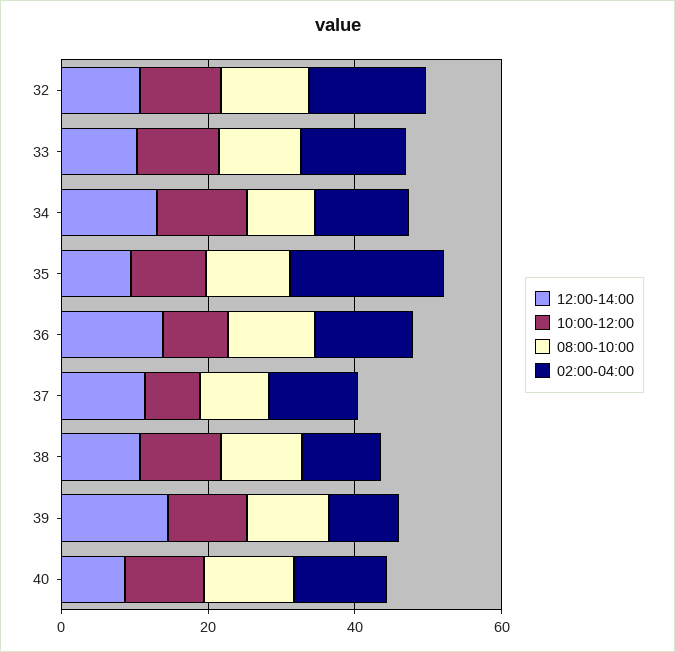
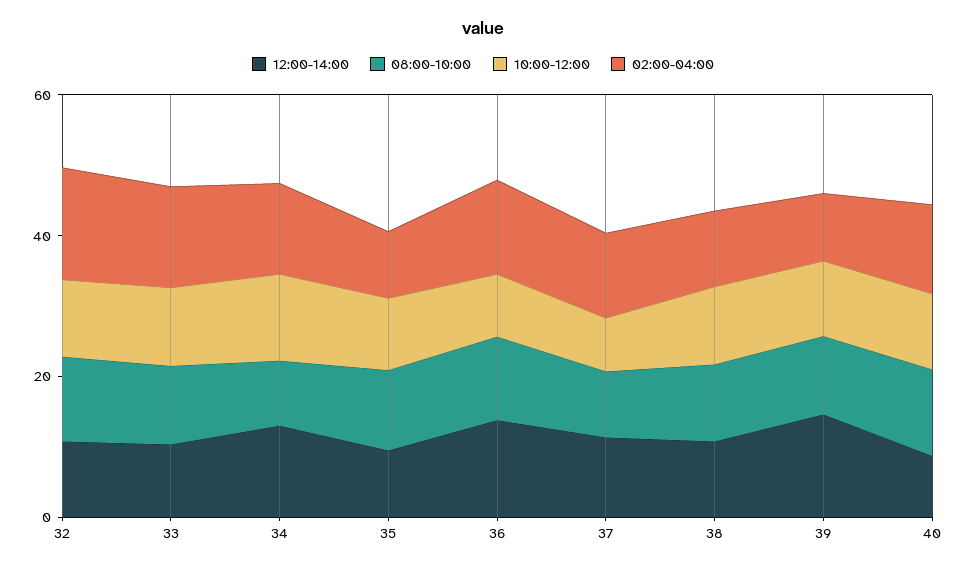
  {
    "12:00-14:00": {
      "32": 10,
      "33": 10,
      "34": 15,
      "35": 10,
      "36": 15,
      "37": 10,
      "38": 10,
      "39": 15,
      "40": 10
    },
    "10:00-12:00": {
      "32": 10,
      "33": 10,
      "34": 10,
      "35": 10,
      "36": 10,
      "37": 10,
      "38": 10,
      "39": 10,
      "40": 10
    },
    "08:00-10:00": {
      "32": 10,
      "33": 10,
      "34": 10,
      "35": 10,
      "36": 10,
      "37": 10,
      "38": 10,
      "39": 10,
      "40": 10
    },
    "02:00-04:00": {
      "32": 15,
      "33": 15,
      "34": 15,
-     "35": 20,
+     "35": 10,
      "36": 15,
      "37": 10,
      "38": 10,
      "39": 10,
      "40": 15
    }
  }

